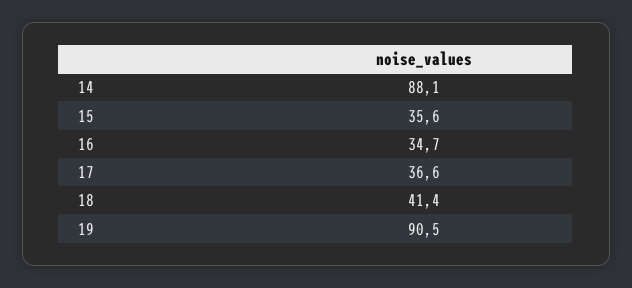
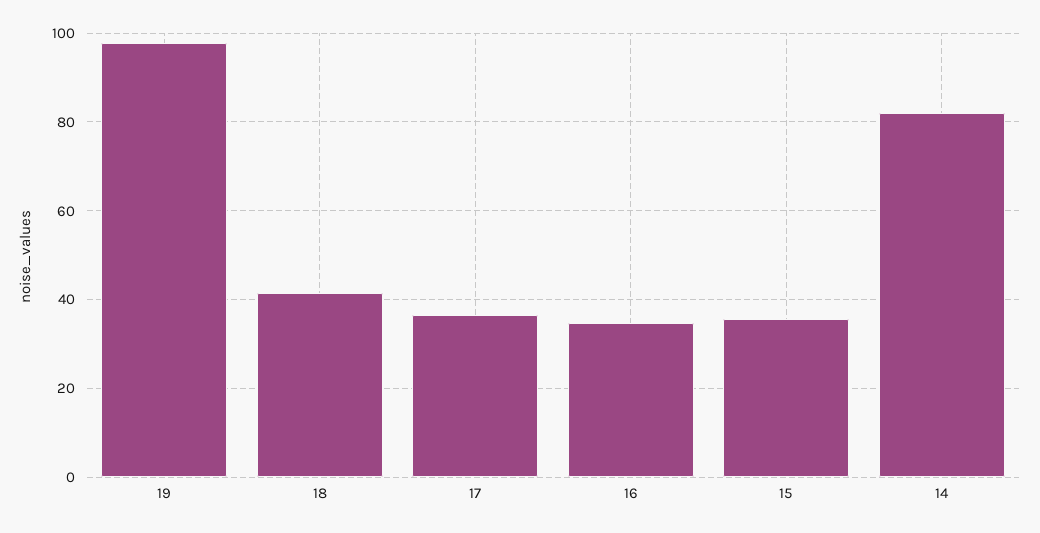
  {
-   "14": 88.1,
+   "14": 82,
    "15": 35.6,
    "16": 34.7,
    "17": 36.6,
    "18": 41.4,
-   "19": 90.5
+   "19": 98
  }

